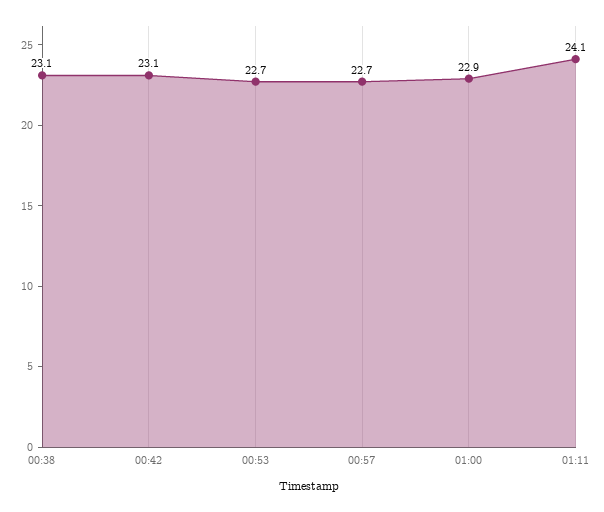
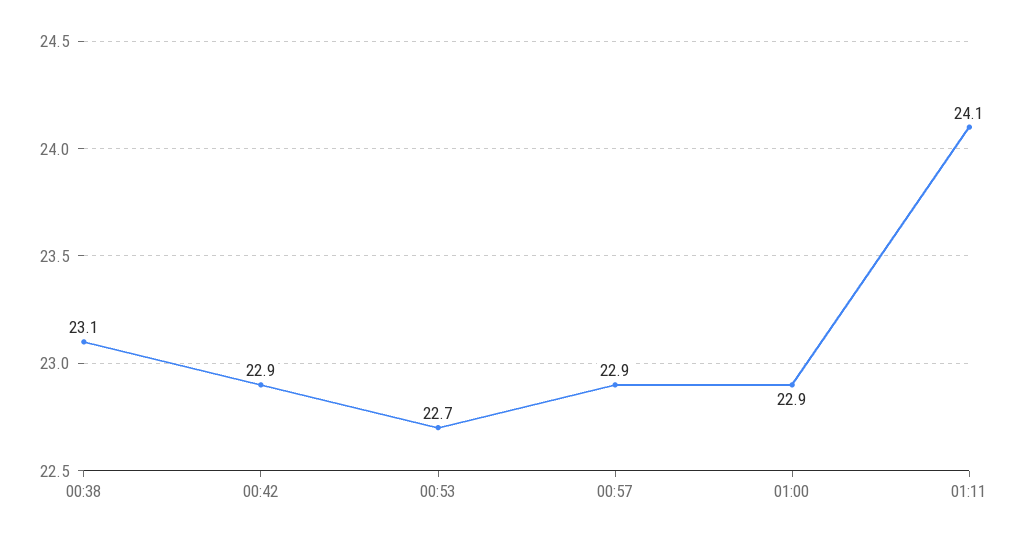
  {
    "00:38": 23.1,
-   "00:42": 23.1,
+   "00:42": 22.9,
    "00:53": 22.7,
-   "00:57": 22.7,
+   "00:57": 22.9,
    "01:00": 22.9,
    "01:11": 24.1
  }

